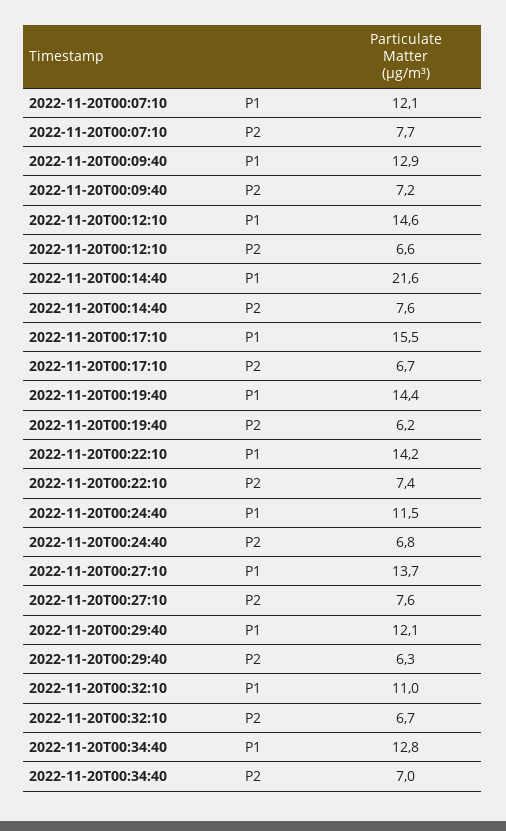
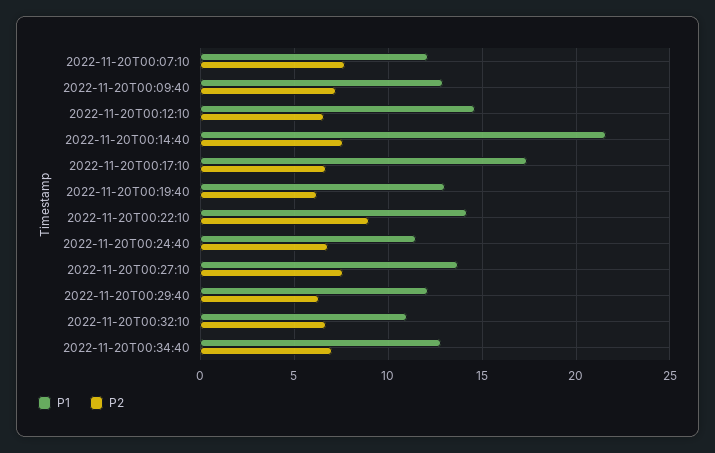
  {
    "P1": {
      "2022-11-20T00:07:10": 12.1,
      "2022-11-20T00:09:40": 12.9,
      "2022-11-20T00:12:10": 14.6,
      "2022-11-20T00:14:40": 21.6,
-     "2022-11-20T00:17:10": 15.5,
+     "2022-11-20T00:17:10": 17.5,
-     "2022-11-20T00:19:40": 14.4,
+     "2022-11-20T00:19:40": 13,
      "2022-11-20T00:22:10": 14.2,
      "2022-11-20T00:24:40": 11.5,
      "2022-11-20T00:27:10": 13.7,
      "2022-11-20T00:29:40": 12.1,
      "2022-11-20T00:32:10": 11,
      "2022-11-20T00:34:40": 12.8
    },
    "P2": {
      "2022-11-20T00:07:10": 7.7,
      "2022-11-20T00:09:40": 7.2,
      "2022-11-20T00:12:10": 6.6,
      "2022-11-20T00:14:40": 7.6,
      "2022-11-20T00:17:10": 6.7,
      "2022-11-20T00:19:40": 6.2,
-     "2022-11-20T00:22:10": 7.4,
+     "2022-11-20T00:22:10": 9,
      "2022-11-20T00:24:40": 6.8,
      "2022-11-20T00:27:10": 7.6,
      "2022-11-20T00:29:40": 6.3,
      "2022-11-20T00:32:10": 6.7,
      "2022-11-20T00:34:40": 7
    }
  }

